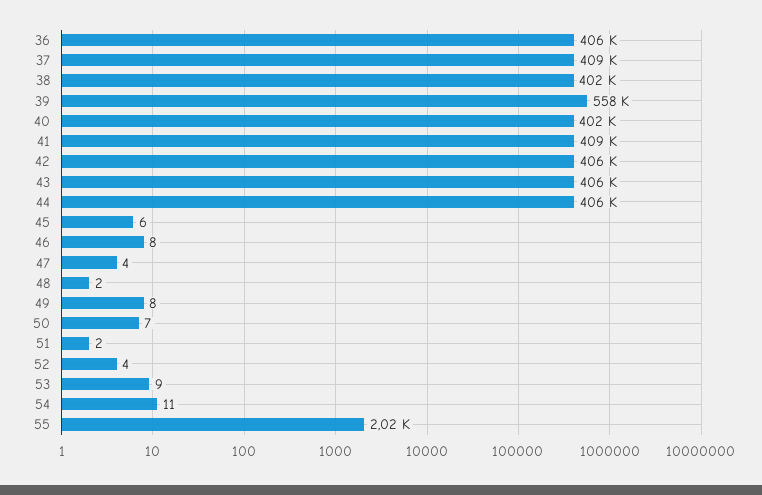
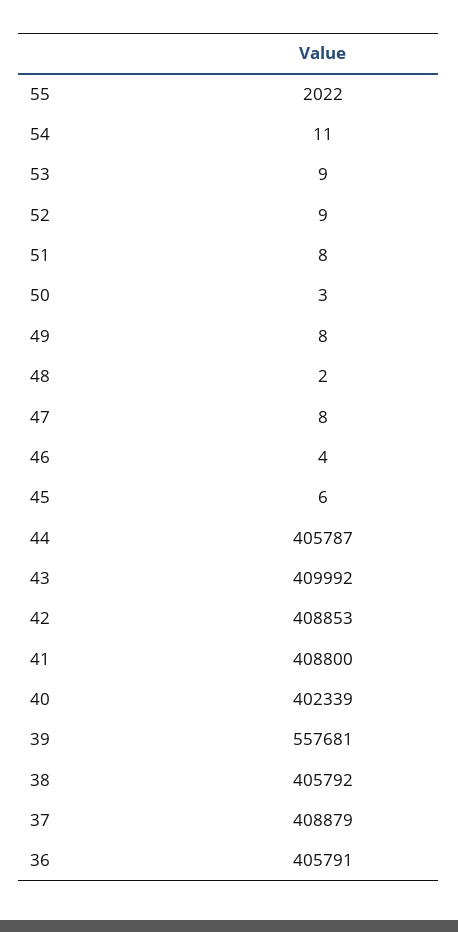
  {
    "36": 405791,
    "37": 408879,
-   "38": 402000,
+   "38": 405792,
    "39": 557681,
    "40": 402339,
    "41": 408800,
-   "42": 406000,
+   "42": 408853,
-   "43": 406000,
+   "43": 409992,
    "44": 405787,
    "45": 6,
-   "46": 8,
+   "46": 4,
-   "47": 4,
+   "47": 8,
    "48": 2,
    "49": 8,
-   "50": 7,
+   "50": 3,
-   "51": 2,
+   "51": 8,
-   "52": 4,
+   "52": 9,
    "53": 9,
    "54": 11,
    "55": 2022
  }

